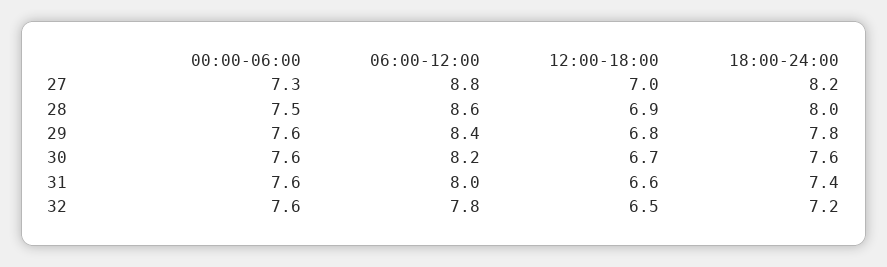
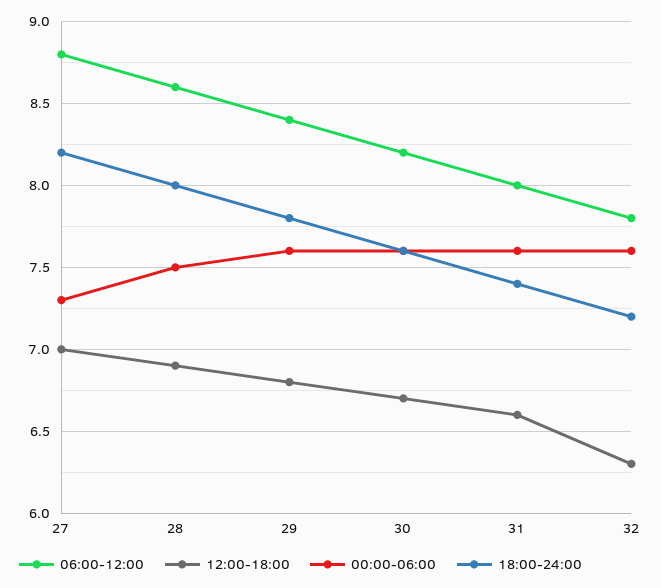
  {
    "00:00-06:00": {
      "27": 7.3,
      "28": 7.5,
      "29": 7.6,
      "30": 7.6,
      "31": 7.6,
      "32": 7.6
    },
    "06:00-12:00": {
      "27": 8.8,
      "28": 8.6,
      "29": 8.4,
      "30": 8.2,
      "31": 8,
      "32": 7.8
    },
    "12:00-18:00": {
      "27": 7,
      "28": 6.9,
      "29": 6.8,
      "30": 6.7,
      "31": 6.6,
-     "32": 6.5
+     "32": 6.3
    },
    "18:00-24:00": {
      "27": 8.2,
      "28": 8,
      "29": 7.8,
      "30": 7.6,
      "31": 7.4,
      "32": 7.2
    }
  }

